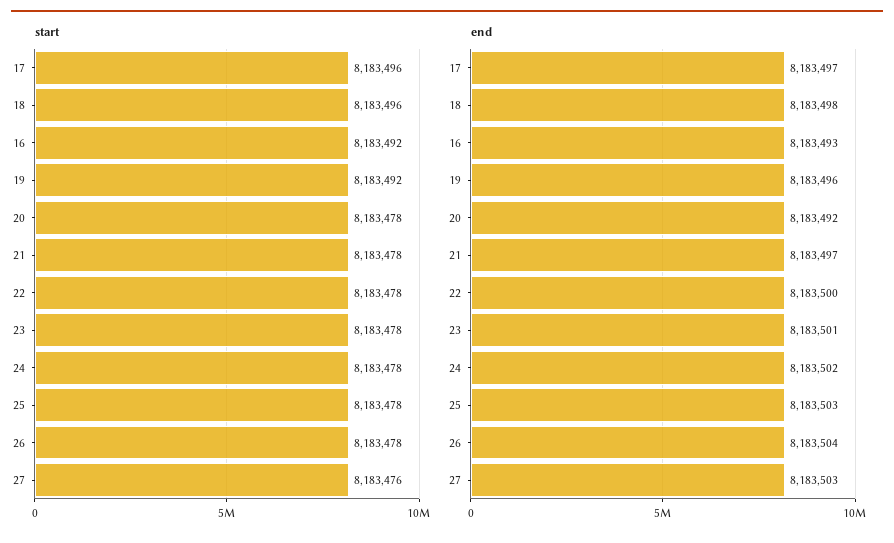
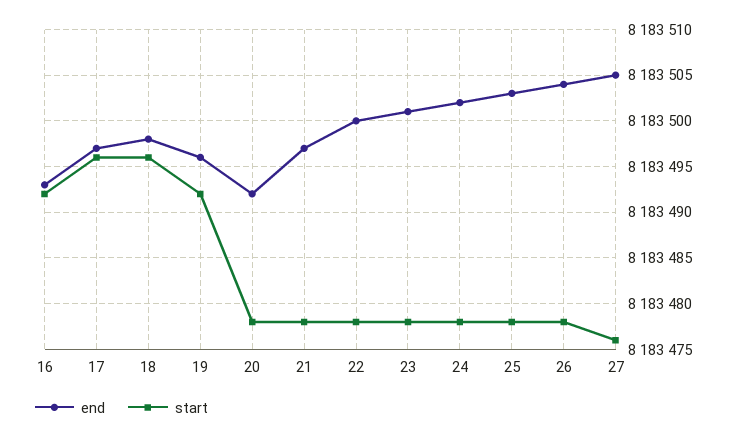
  {
    "start": {
      "17": 8183496,
      "18": 8183496,
      "16": 8183492,
      "19": 8183492,
      "20": 8183478,
      "21": 8183478,
      "22": 8183478,
      "23": 8183478,
      "24": 8183478,
      "25": 8183478,
      "26": 8183478,
      "27": 8183476
    },
    "end": {
      "17": 8183497,
      "18": 8183498,
      "16": 8183493,
      "19": 8183496,
      "20": 8183492,
      "21": 8183497,
      "22": 8183500,
      "23": 8183501,
      "24": 8183502,
      "25": 8183503,
      "26": 8183504,
-     "27": 8183503
+     "27": 8183505
    }
  }

